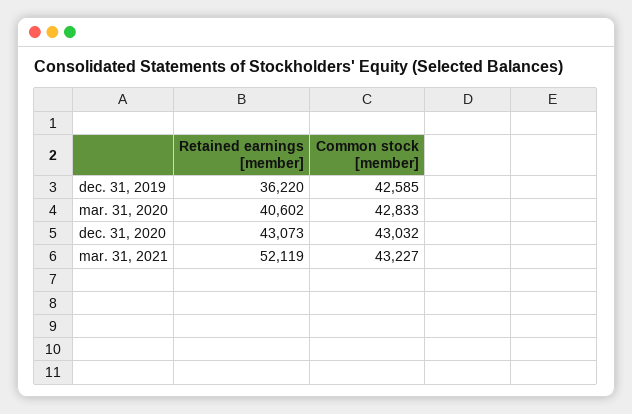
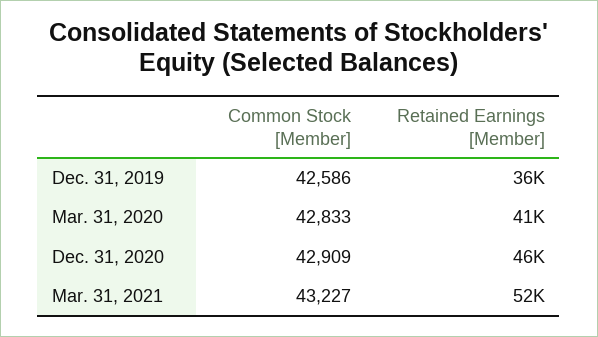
  {
    "Retained earnings [member]": {
      "dec. 31, 2019": 36220,
      "mar. 31, 2020": 40602,
-     "dec. 31, 2020": 43073,
+     "dec. 31, 2020": 46000,
      "mar. 31, 2021": 52119
    },
    "Common stock [member]": {
-     "dec. 31, 2019": 42585,
+     "dec. 31, 2019": 42586,
      "mar. 31, 2020": 42833,
-     "dec. 31, 2020": 43032,
+     "dec. 31, 2020": 42909,
      "mar. 31, 2021": 43227
    }
  }

